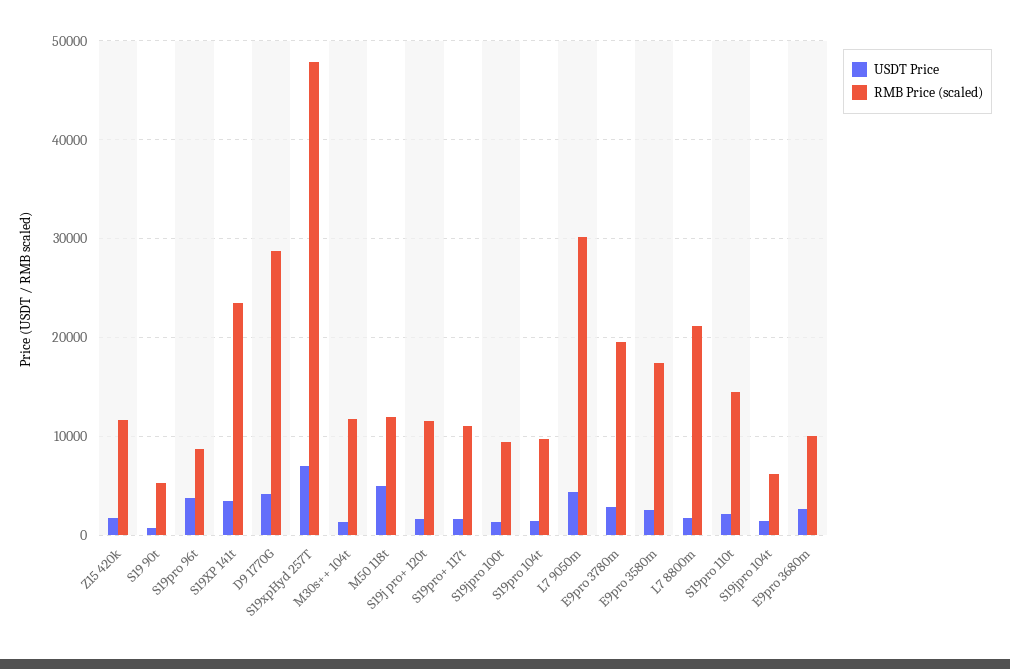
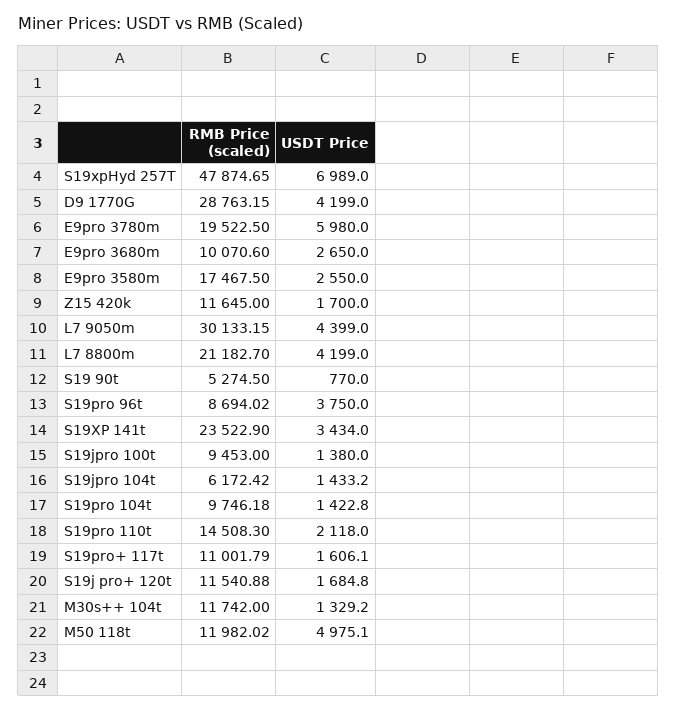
  {
    "USDT Price": {
      "Z15 420k": 1700,
      "S19 90t": 770,
      "S19pro 96t": 3750,
      "S19XP 141t": 3434,
      "D9 1770G": 4199,
      "S19xpHyd 257T": 6989,
      "M30s++ 104t": 1329.2,
      "M50 118t": 4975.1,
      "S19j pro+ 120t": 1684.8,
      "S19pro+ 117t": 1606.1,
      "S19jpro 100t": 1380,
      "S19pro 104t": 1422.8,
      "L7 9050m": 4399,
-     "E9pro 3780m": 3000,
+     "E9pro 3780m": 5980,
      "E9pro 3580m": 2550,
-     "L7 8800m": 2000,
+     "L7 8800m": 4199,
      "S19pro 110t": 2118,
      "S19jpro 104t": 1433.2,
      "E9pro 3680m": 2650
    },
    "RMB Price (scaled)": {
      "Z15 420k": 11645,
      "S19 90t": 5274.5,
      "S19pro 96t": 8694.02,
      "S19XP 141t": 23522.9,
      "D9 1770G": 28763.15,
      "S19xpHyd 257T": 47874.65,
      "M30s++ 104t": 11742,
      "M50 118t": 11982.02,
      "S19j pro+ 120t": 11540.88,
      "S19pro+ 117t": 11001.79,
      "S19jpro 100t": 9453,
      "S19pro 104t": 9746.18,
      "L7 9050m": 30133.15,
      "E9pro 3780m": 19522.5,
      "E9pro 3580m": 17467.5,
      "L7 8800m": 21182.7,
      "S19pro 110t": 14508.3,
      "S19jpro 104t": 6172.42,
      "E9pro 3680m": 10070.6
    }
  }

